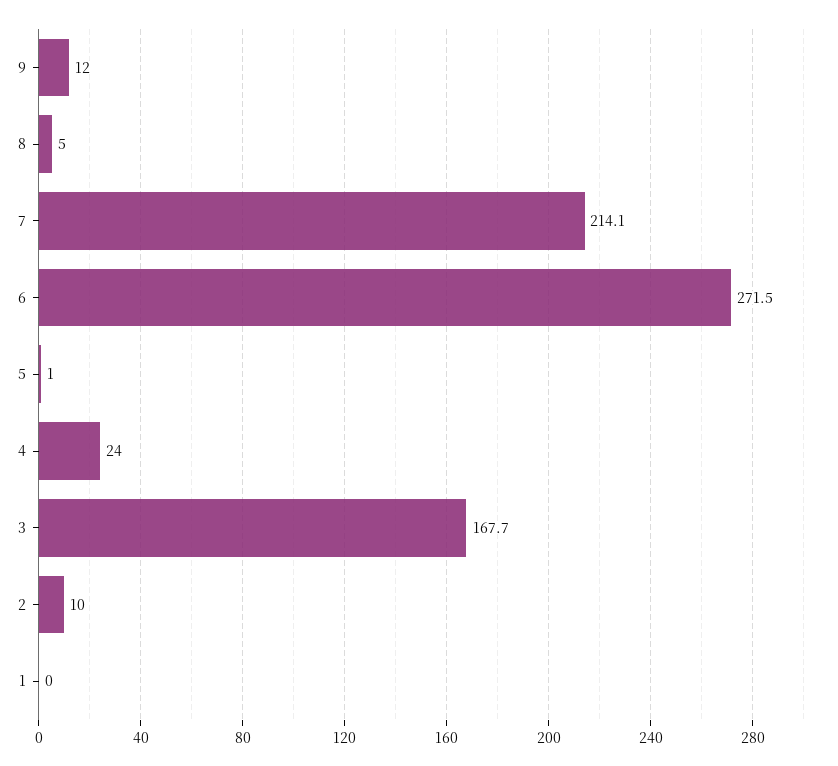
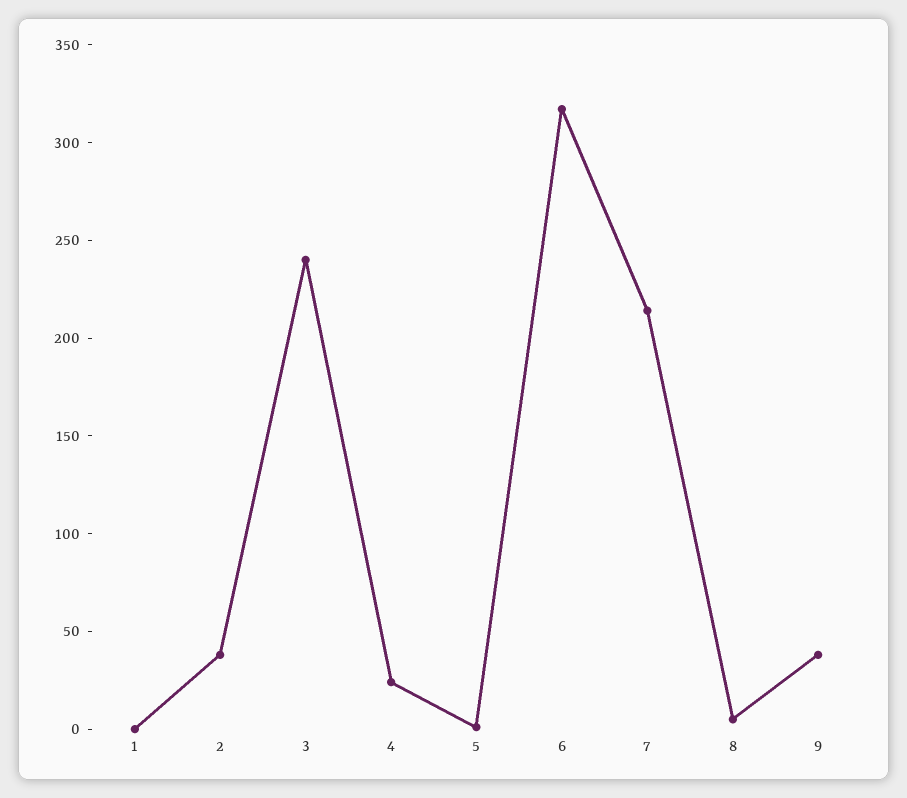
  {
-   "9": 12,
+   "9": 40,
    "8": 5,
    "7": 214.1,
-   "6": 271.5,
+   "6": 320,
    "5": 1,
    "4": 24,
-   "3": 167.7,
+   "3": 240,
-   "2": 10,
+   "2": 40,
    "1": 0
  }

